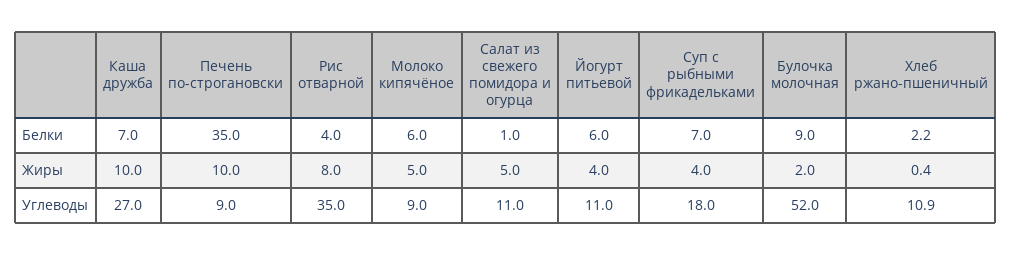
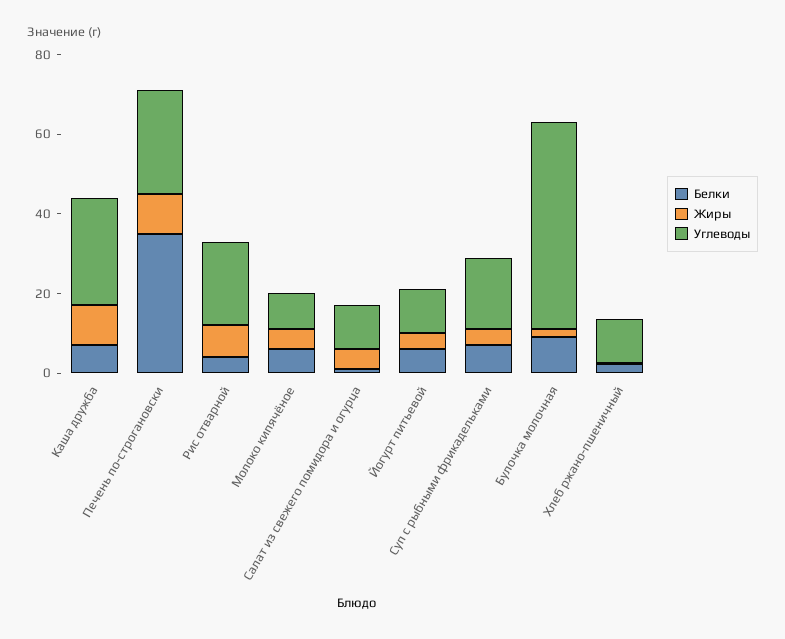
  {
    "Белки": {
      "Каша дружба": 7,
      "Печень по-строгановски": 35,
      "Рис отварной": 4,
      "Молоко кипячёное": 6,
      "Салат из свежего помидора и огурца": 1,
      "Йогурт питьевой": 6,
      "Суп с рыбными фрикадельками": 7,
      "Булочка молочная": 9,
      "Хлеб ржано-пшеничный": 2.2
    },
    "Жиры": {
      "Каша дружба": 10,
      "Печень по-строгановски": 10,
      "Рис отварной": 8,
      "Молоко кипячёное": 5,
      "Салат из свежего помидора и огурца": 5,
      "Йогурт питьевой": 4,
      "Суп с рыбными фрикадельками": 4,
      "Булочка молочная": 2,
      "Хлеб ржано-пшеничный": 0.4
    },
    "Углеводы": {
      "Каша дружба": 27,
-     "Печень по-строгановски": 9,
+     "Печень по-строгановски": 25,
-     "Рис отварной": 35,
+     "Рис отварной": 20,
      "Молоко кипячёное": 9,
      "Салат из свежего помидора и огурца": 11,
      "Йогурт питьевой": 11,
      "Суп с рыбными фрикадельками": 18,
      "Булочка молочная": 52,
      "Хлеб ржано-пшеничный": 10.9
    }
  }

